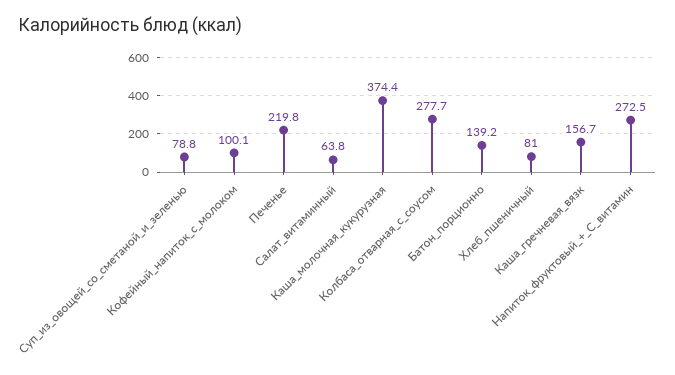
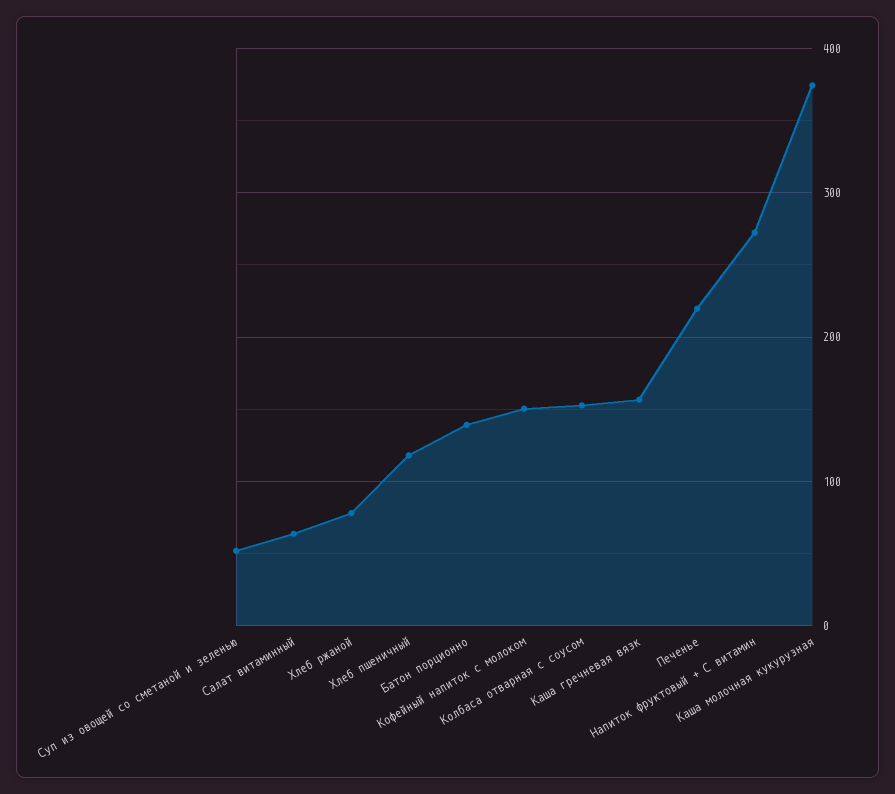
  {
-   "Суп_из_овощей_со_сметаной_и_зеленью": 78.8,
+   "Суп_из_овощей_со_сметаной_и_зеленью": 50,
-   "Кофейный_напиток_с_молоком": 100.1,
+   "Кофейный_напиток_с_молоком": 150,
    "Печенье": 219.8,
    "Салат_витаминный": 63.8,
    "Каша_молочная_кукурузная": 374.4,
-   "Колбаса_отварная_с_соусом": 277.7,
+   "Колбаса_отварная_с_соусом": 150,
    "Батон_порционно": 139.2,
-   "Хлеб_пшеничный": 81,
+   "Хлеб_пшеничный": 120,
    "Каша_гречневая_вязк": 156.7,
-   "Напиток_фруктовый_+_С_витамин": 272.5
+   "Напиток_фруктовый_+_С_витамин": 272.5,
+   "Хлеб ржаной": 80
  }

